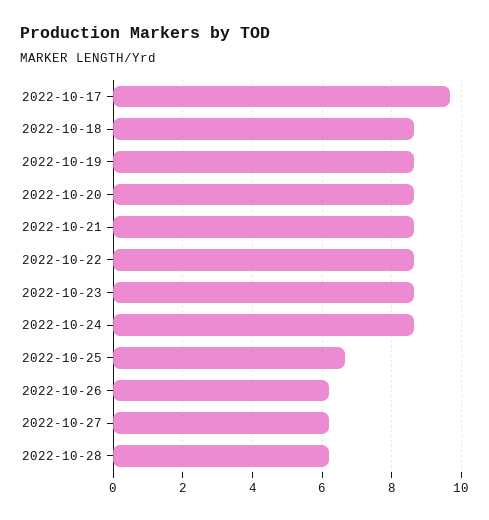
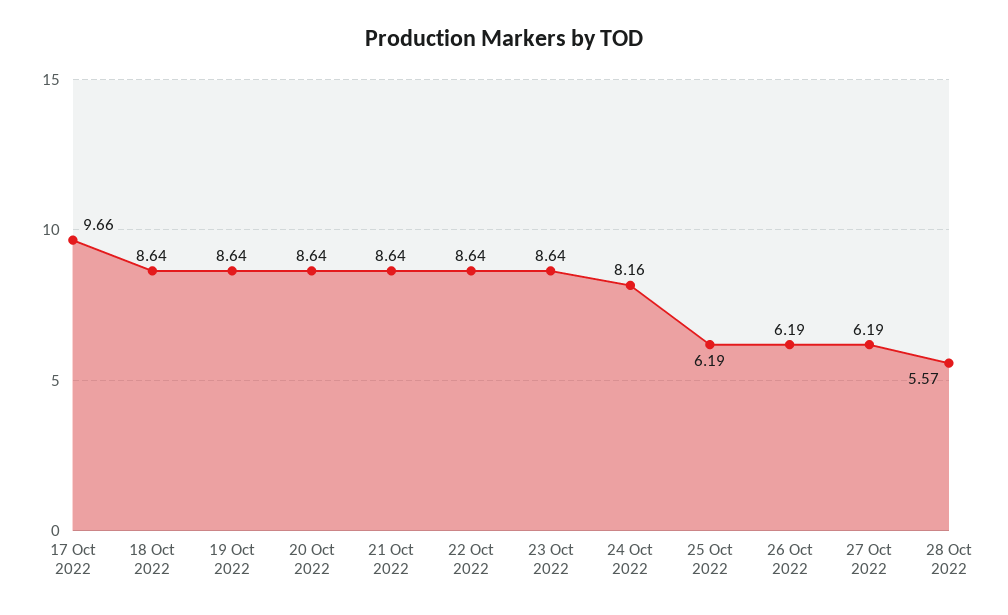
  {
    "2022-10-17": 9.66,
    "2022-10-18": 8.64,
    "2022-10-19": 8.64,
    "2022-10-20": 8.64,
    "2022-10-21": 8.64,
    "2022-10-22": 8.64,
    "2022-10-23": 8.64,
-   "2022-10-24": 8.6,
+   "2022-10-24": 8.16,
-   "2022-10-25": 6.6,
+   "2022-10-25": 6.19,
    "2022-10-26": 6.19,
    "2022-10-27": 6.19,
-   "2022-10-28": 6.2
+   "2022-10-28": 5.57
  }

